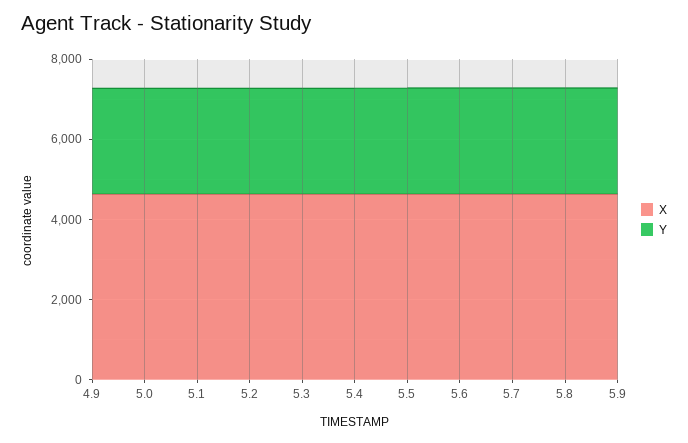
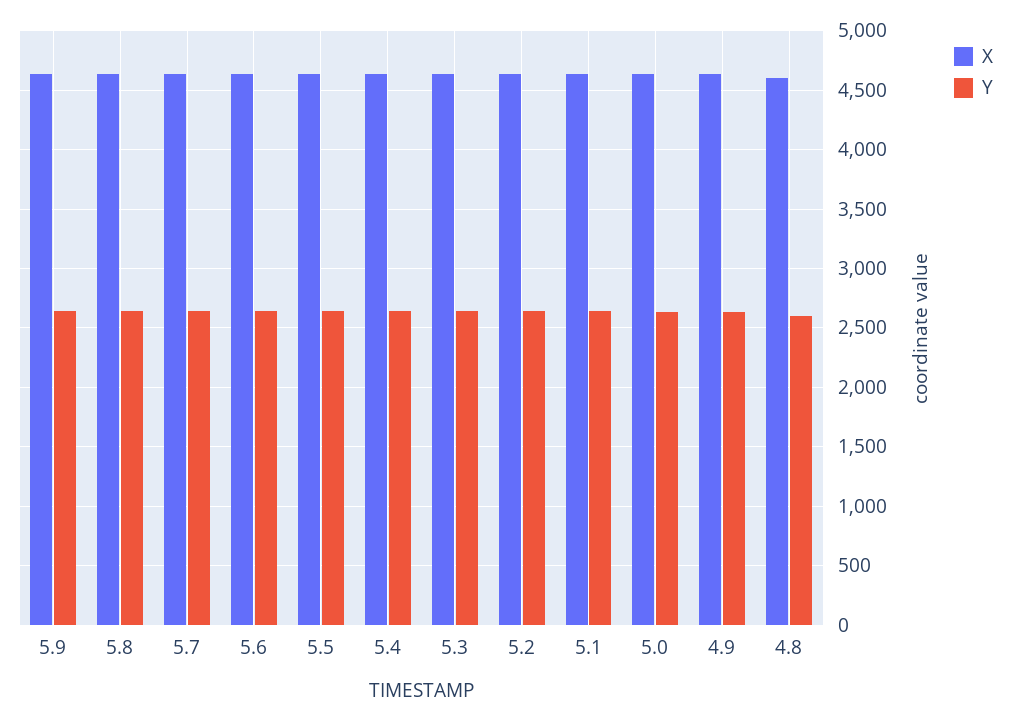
  {
    "X": {
      "4.9": 4600,
      "5.0": 4600,
      "5.1": 4600,
      "5.2": 4600,
      "5.3": 4600,
      "5.4": 4600,
      "5.5": 4600,
      "5.6": 4600,
      "5.7": 4600,
      "5.8": 4600,
-     "5.9": 4600
+     "5.9": 4600,
+     "4.8": 4600
    },
    "Y": {
      "4.9": 2600,
      "5.0": 2600,
      "5.1": 2600,
      "5.2": 2600,
      "5.3": 2600,
      "5.4": 2600,
      "5.5": 2600,
      "5.6": 2600,
      "5.7": 2600,
      "5.8": 2600,
-     "5.9": 2600
+     "5.9": 2600,
+     "4.8": 2600
    }
  }

